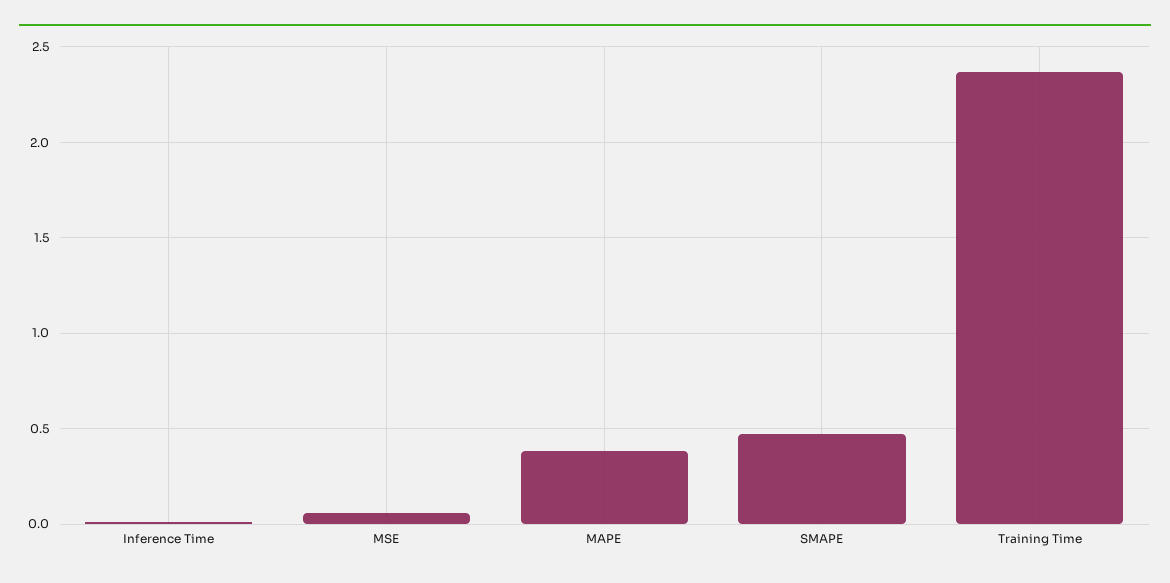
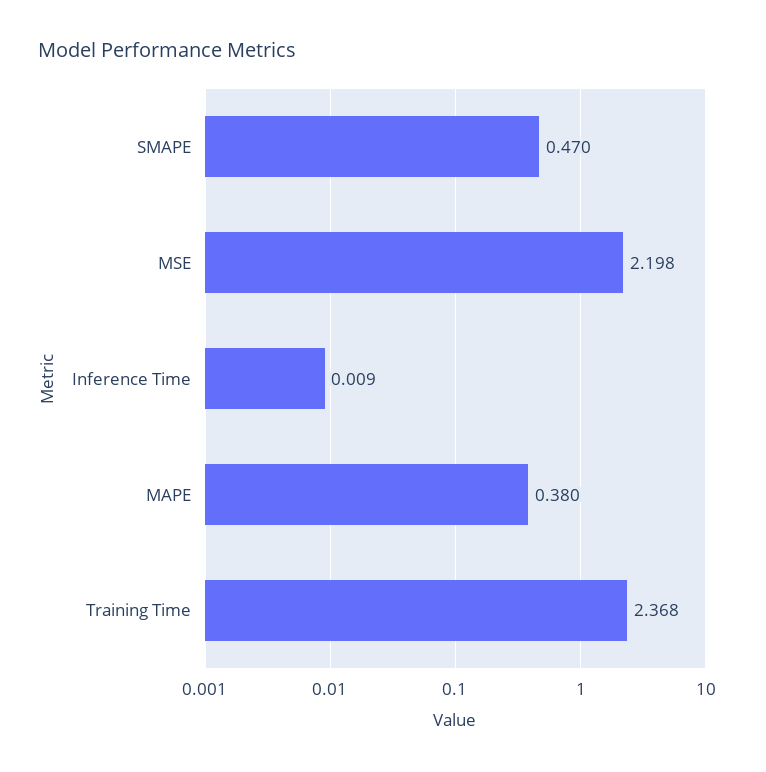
  {
    "Inference Time": 0.009,
-   "MSE": 0.05,
+   "MSE": 2.198,
    "MAPE": 0.38,
    "SMAPE": 0.47,
    "Training Time": 2.368
  }

